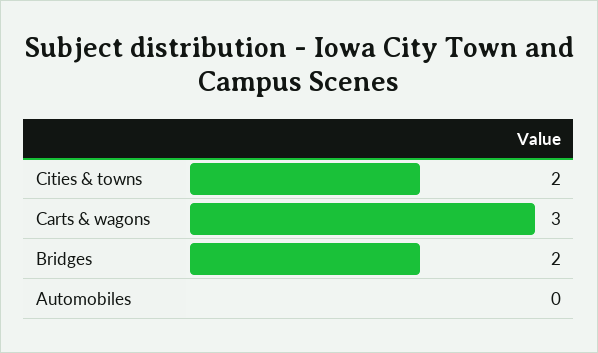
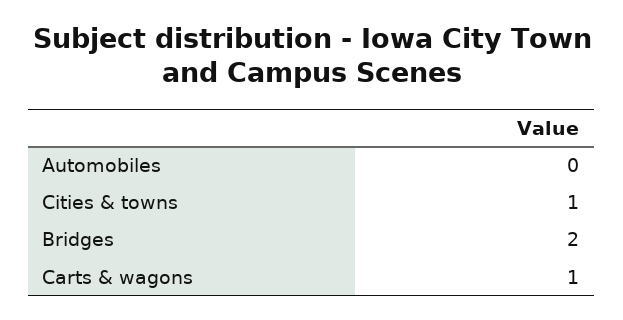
  {
-   "Cities & towns": 2,
+   "Cities & towns": 1,
-   "Carts & wagons": 3,
+   "Carts & wagons": 1,
    "Bridges": 2,
    "Automobiles": 0
  }

